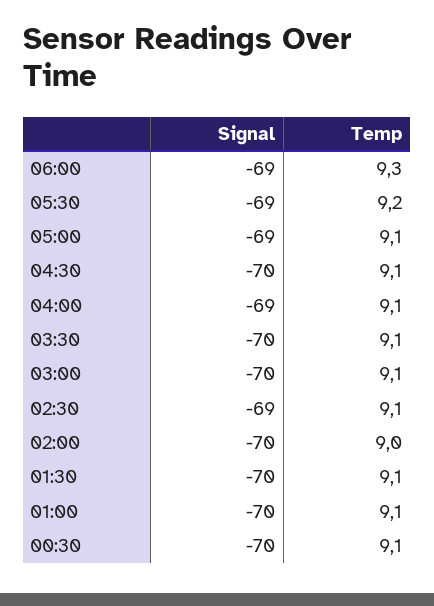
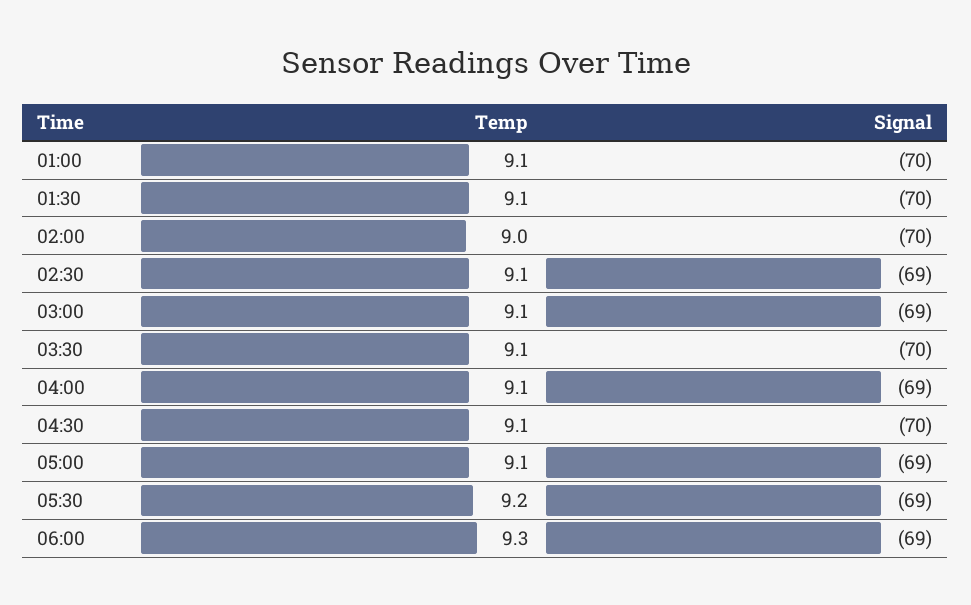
  {
    "Signal": {
      "06:00": -69,
      "05:30": -69,
      "05:00": -69,
      "04:30": -70,
      "04:00": -69,
      "03:30": -70,
-     "03:00": -70,
+     "03:00": -69,
      "02:30": -69,
      "02:00": -70,
      "01:30": -70,
-     "01:00": -70,
+     "01:00": -70
-     "00:30": -70
    },
    "Temp": {
      "06:00": 9.3,
      "05:30": 9.2,
      "05:00": 9.1,
      "04:30": 9.1,
      "04:00": 9.1,
      "03:30": 9.1,
      "03:00": 9.1,
      "02:30": 9.1,
      "02:00": 9,
      "01:30": 9.1,
-     "01:00": 9.1,
+     "01:00": 9.1
-     "00:30": 9.1
    }
  }

